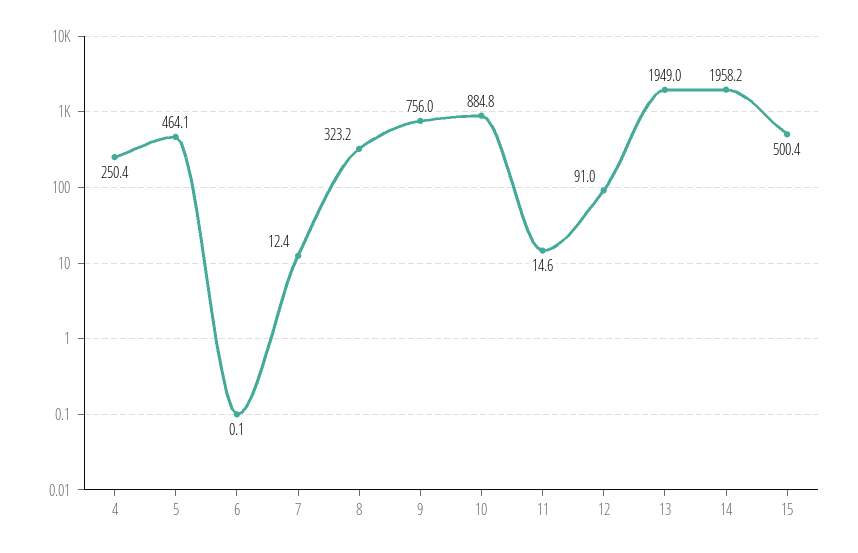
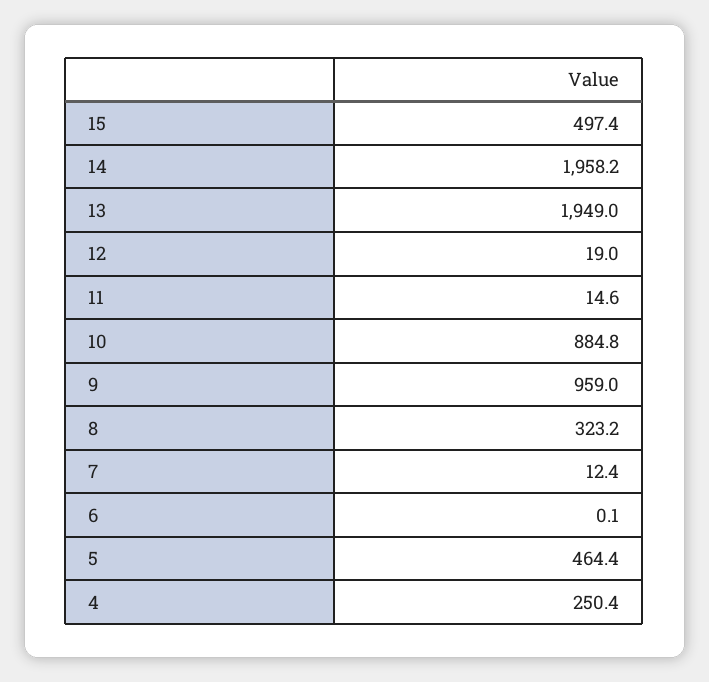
  {
    "4": 250.4,
-   "5": 464.1,
+   "5": 464.4,
    "6": 0.1,
    "7": 12.4,
    "8": 323.2,
-   "9": 756,
+   "9": 959,
    "10": 884.8,
    "11": 14.6,
-   "12": 91,
+   "12": 19,
    "13": 1949,
    "14": 1958.2,
-   "15": 500.4
+   "15": 497.4
  }

